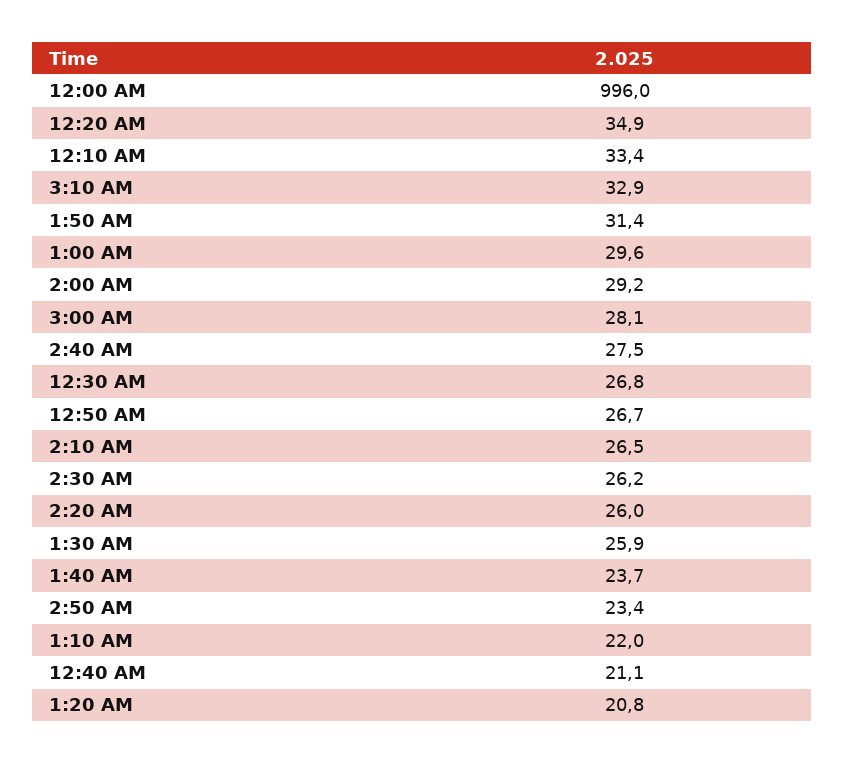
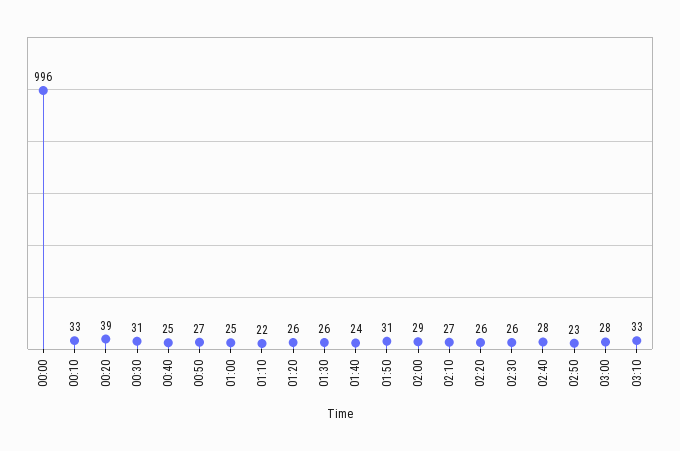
  {
    "12:00 AM": 996,
-   "12:20 AM": 34.9,
+   "12:20 AM": 39,
    "12:10 AM": 33.4,
    "3:10 AM": 32.9,
    "1:50 AM": 31.4,
-   "1:00 AM": 29.6,
+   "1:00 AM": 25,
    "2:00 AM": 29.2,
    "3:00 AM": 28.1,
    "2:40 AM": 27.5,
-   "12:30 AM": 26.8,
+   "12:30 AM": 31,
    "12:50 AM": 26.7,
    "2:10 AM": 26.5,
    "2:30 AM": 26.2,
    "2:20 AM": 26,
    "1:30 AM": 25.9,
    "1:40 AM": 23.7,
    "2:50 AM": 23.4,
    "1:10 AM": 22,
-   "12:40 AM": 21.1,
+   "12:40 AM": 25,
-   "1:20 AM": 20.8
+   "1:20 AM": 26
  }

